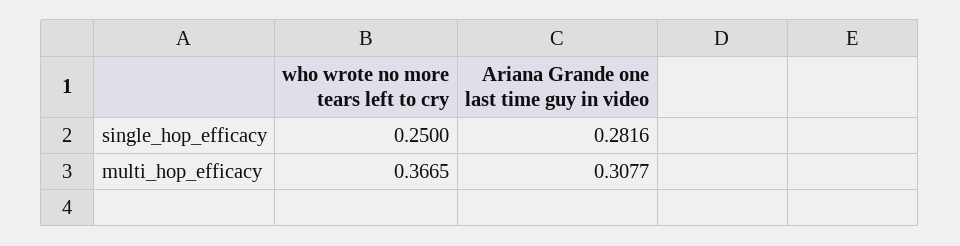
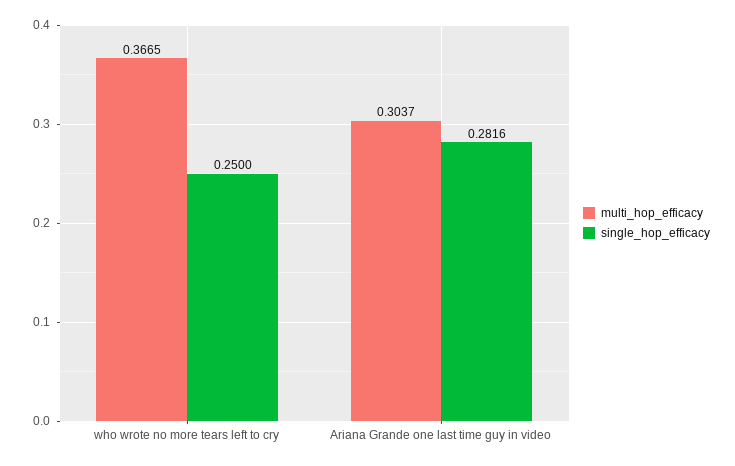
  {
    "single_hop_efficacy": {
      "who wrote no more tears left to cry": 0.25,
      "Ariana Grande one last time guy in video": 0.2816
    },
    "multi_hop_efficacy": {
      "who wrote no more tears left to cry": 0.3665,
-     "Ariana Grande one last time guy in video": 0.3077
+     "Ariana Grande one last time guy in video": 0.3037
    }
  }

